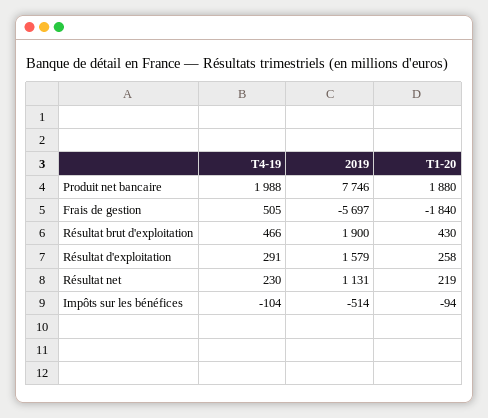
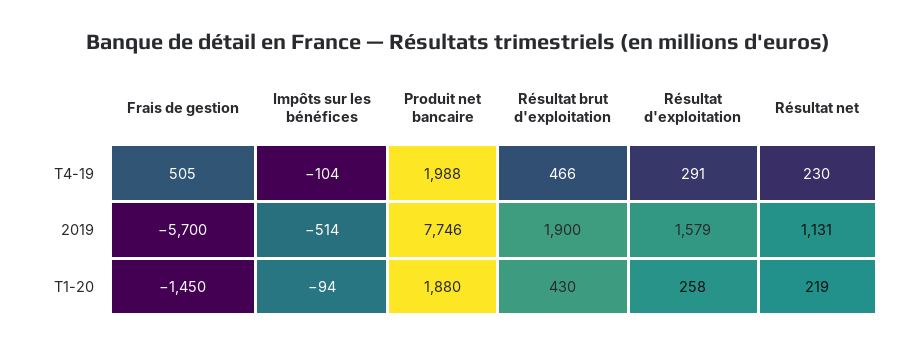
  {
    "T4-19": {
      "Produit net bancaire": 1988,
      "Frais de gestion": 505,
      "Résultat brut d'exploitation": 466,
      "Résultat d'exploitation": 291,
      "Résultat net": 230,
      "Impôts sur les bénéfices": -104
    },
    "2019": {
      "Produit net bancaire": 7746,
-     "Frais de gestion": -5697,
+     "Frais de gestion": -5700,
      "Résultat brut d'exploitation": 1900,
      "Résultat d'exploitation": 1579,
      "Résultat net": 1131,
      "Impôts sur les bénéfices": -514
    },
    "T1-20": {
      "Produit net bancaire": 1880,
-     "Frais de gestion": -1840,
+     "Frais de gestion": -1450,
      "Résultat brut d'exploitation": 430,
      "Résultat d'exploitation": 258,
      "Résultat net": 219,
      "Impôts sur les bénéfices": -94
    }
  }

